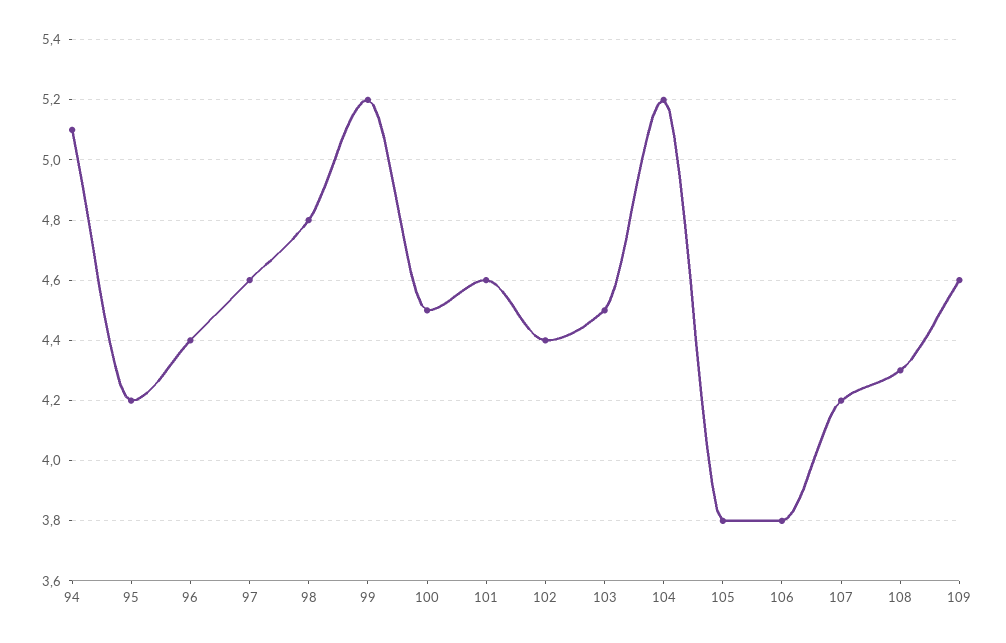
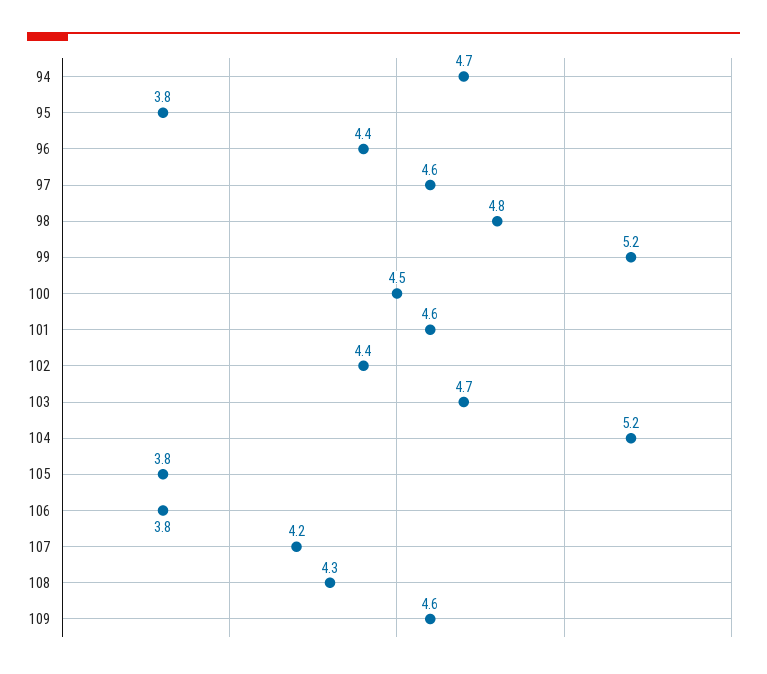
  {
-   "94": 5.1,
+   "94": 4.7,
-   "95": 4.2,
+   "95": 3.8,
    "96": 4.4,
    "97": 4.6,
    "98": 4.8,
    "99": 5.2,
    "100": 4.5,
    "101": 4.6,
    "102": 4.4,
-   "103": 4.5,
+   "103": 4.7,
    "104": 5.2,
    "105": 3.8,
    "106": 3.8,
    "107": 4.2,
    "108": 4.3,
    "109": 4.6
  }

